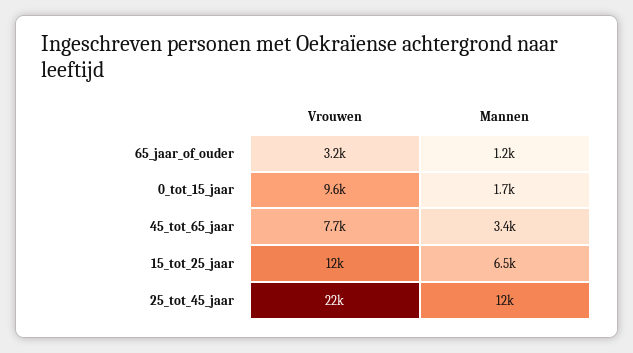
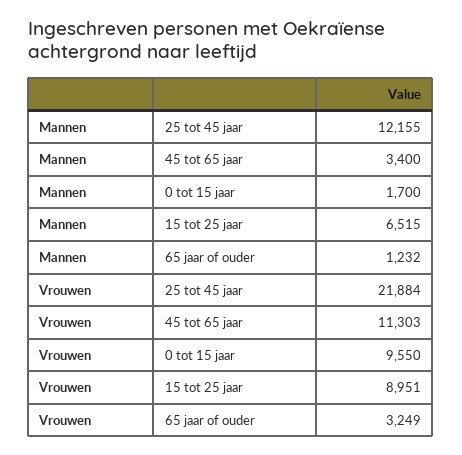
  {
    "Vrouwen": {
      "65_jaar_of_ouder": 3249,
      "0_tot_15_jaar": 9550,
-     "45_tot_65_jaar": 7700,
+     "45_tot_65_jaar": 11303,
-     "15_tot_25_jaar": 12000,
+     "15_tot_25_jaar": 8951,
      "25_tot_45_jaar": 21884
    },
    "Mannen": {
      "65_jaar_of_ouder": 1232,
      "0_tot_15_jaar": 1700,
      "45_tot_65_jaar": 3400,
      "15_tot_25_jaar": 6515,
      "25_tot_45_jaar": 12155
    }
  }

